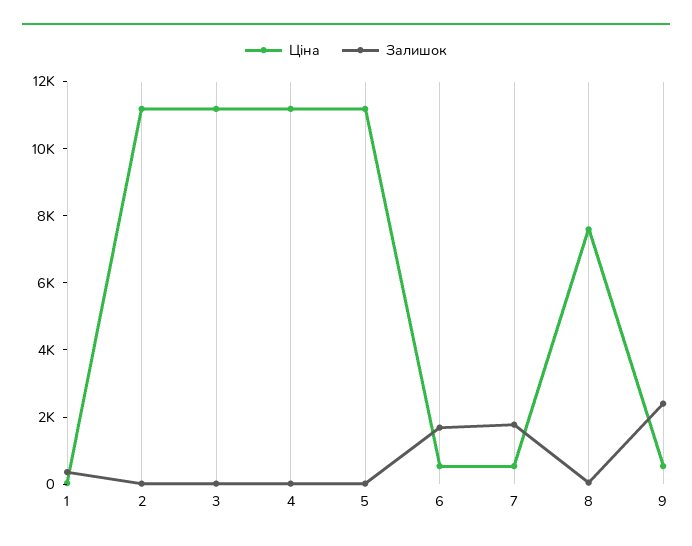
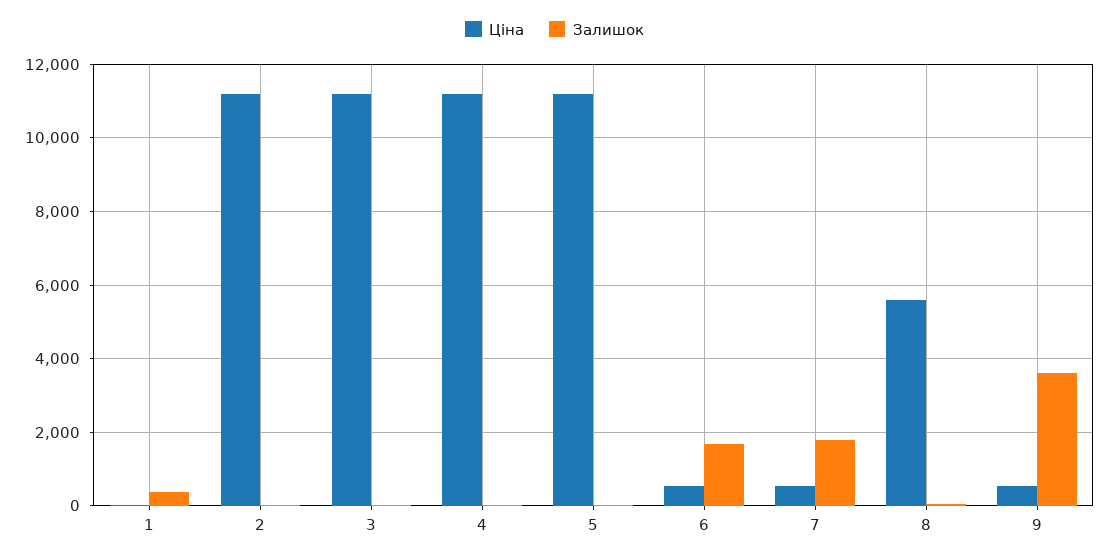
  {
    "Ціна": {
      "1": 0,
      "2": 11200,
      "3": 11200,
      "4": 11200,
      "5": 11200,
      "6": 600,
      "7": 600,
-     "8": 7500,
+     "8": 5600,
      "9": 600
    },
    "Залишок": {
      "1": 400,
      "2": 0,
      "3": 0,
      "4": 0,
      "5": 0,
      "6": 1600,
      "7": 1800,
      "8": 0,
-     "9": 2500
+     "9": 3600
    }
  }

